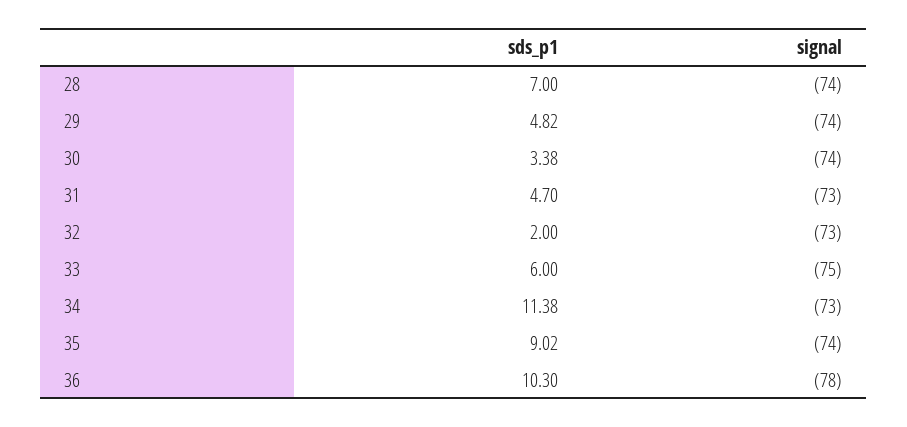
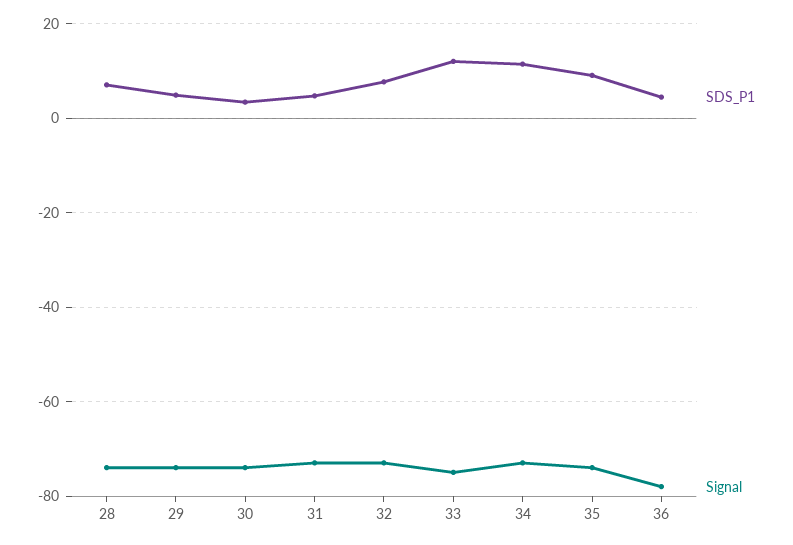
  {
    "sds_p1": {
      "28": 7,
      "29": 4.82,
      "30": 3.38,
      "31": 4.7,
-     "32": 2,
+     "32": 8,
-     "33": 6,
+     "33": 12,
      "34": 11.38,
      "35": 9.02,
-     "36": 10.3
+     "36": 4
    },
    "signal": {
      "28": -74,
      "29": -74,
      "30": -74,
      "31": -73,
      "32": -73,
      "33": -75,
      "34": -73,
      "35": -74,
      "36": -78
    }
  }

